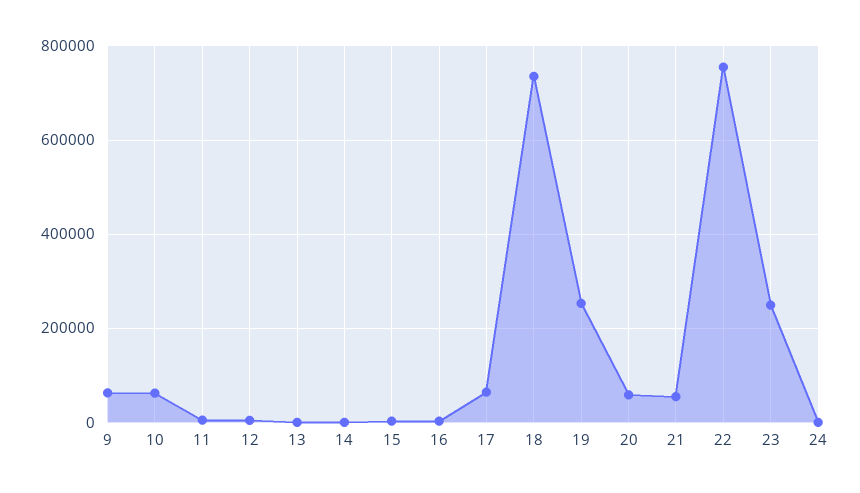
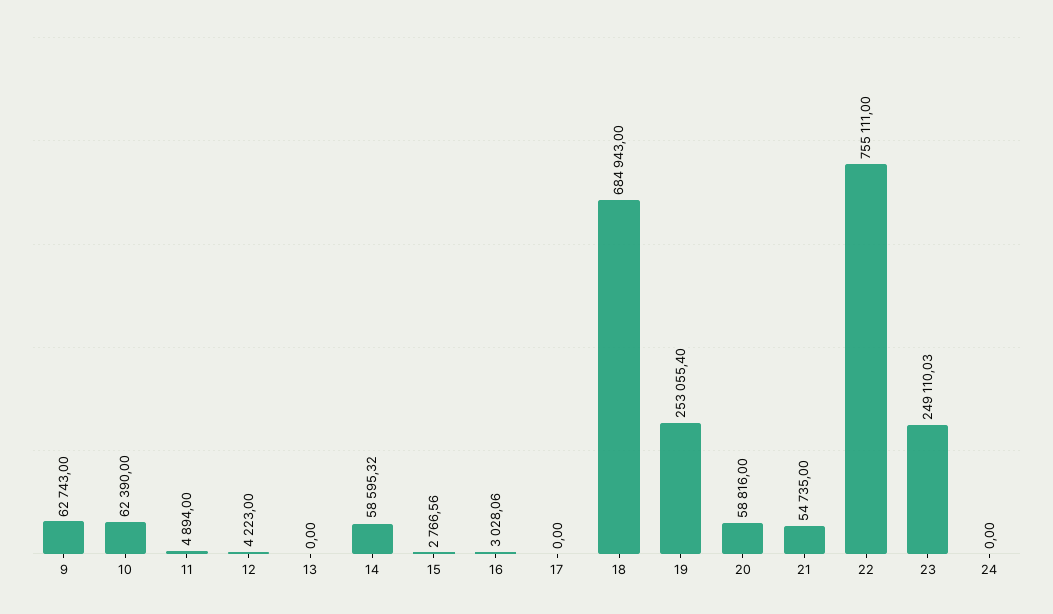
  {
    "9": 62743,
    "10": 62390,
    "11": 4894,
    "12": 4223,
    "13": 0,
-   "14": 0,
+   "14": 58595.32,
    "15": 2766.56,
    "16": 3028.06,
-   "17": 60000,
+   "17": 0,
-   "18": 740000,
+   "18": 684943,
    "19": 253055.4,
    "20": 58816,
    "21": 54735,
    "22": 755111,
    "23": 249110.03,
    "24": 0
  }

